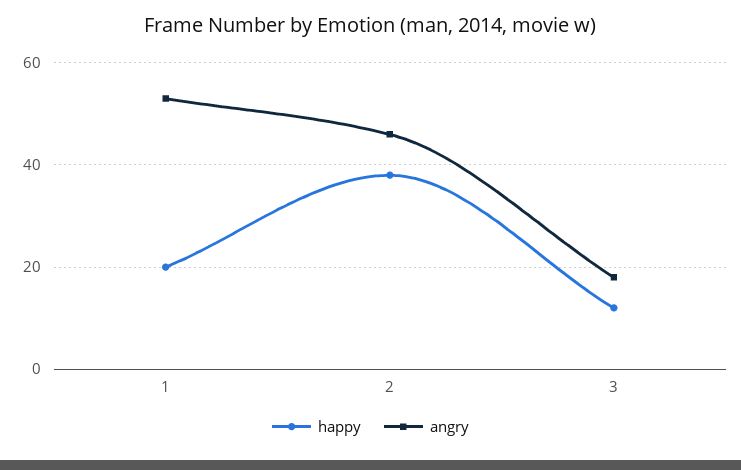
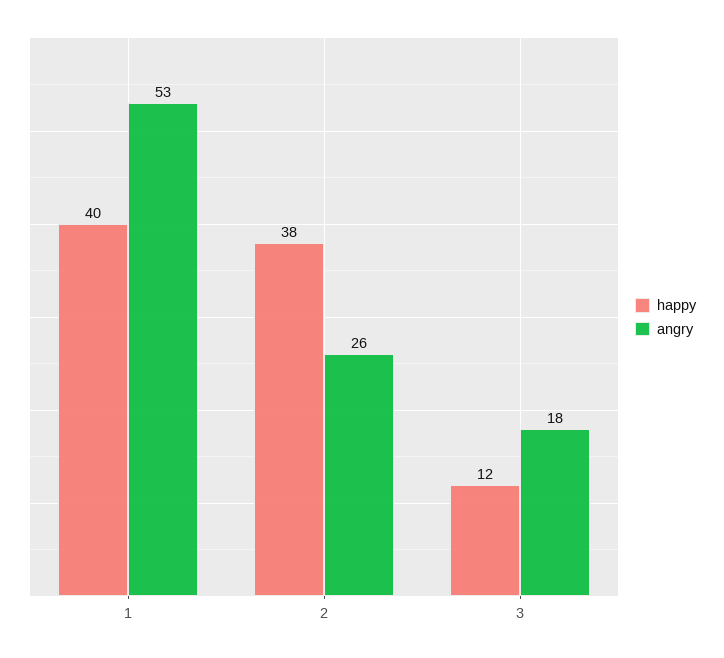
  {
    "happy": {
-     "1": 20,
+     "1": 40,
      "2": 38,
      "3": 12
    },
    "angry": {
      "1": 53,
-     "2": 45,
+     "2": 26,
      "3": 18
    }
  }

